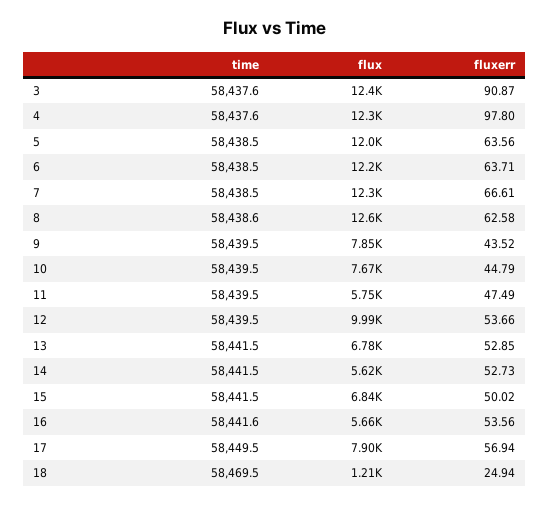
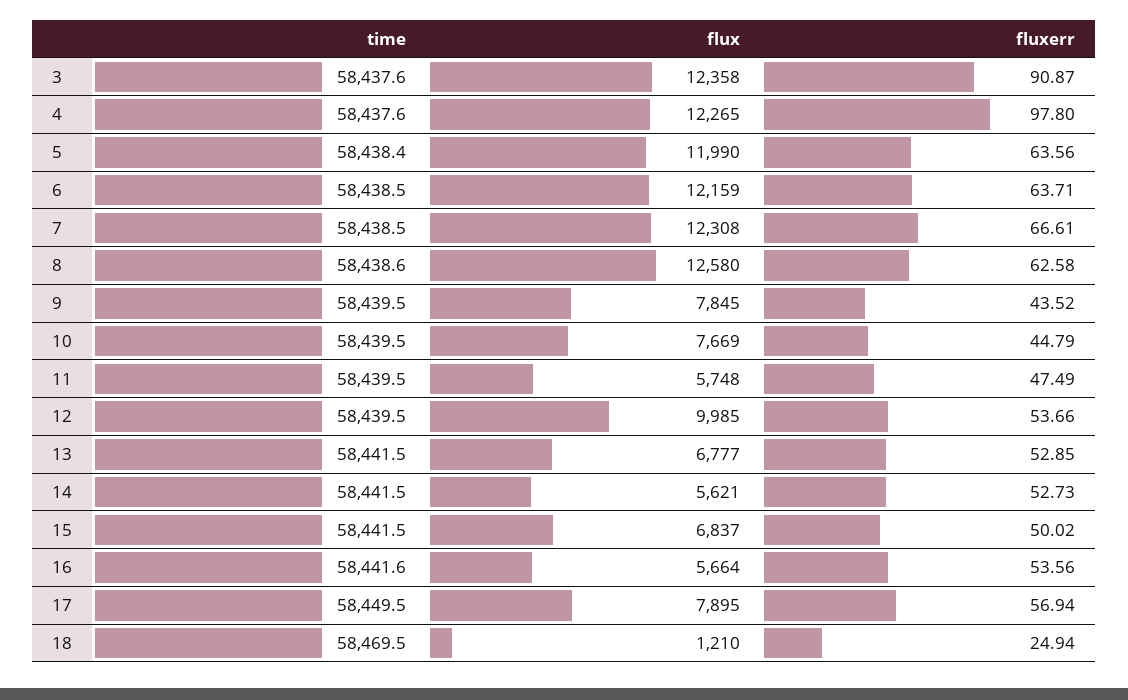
  {
    "time": {
      "3": 58437.6,
      "4": 58437.6,
-     "5": 58438.5,
+     "5": 58438.4,
      "6": 58438.5,
      "7": 58438.5,
      "8": 58438.6,
      "9": 58439.5,
      "10": 58439.5,
      "11": 58439.5,
      "12": 58439.5,
      "13": 58441.5,
      "14": 58441.5,
      "15": 58441.5,
      "16": 58441.6,
      "17": 58449.5,
      "18": 58469.5
    },
    "flux": {
      "3": 12358,
      "4": 12265,
      "5": 11990,
      "6": 12159,
      "7": 12308,
      "8": 12580,
      "9": 7845,
      "10": 7669,
      "11": 5748,
      "12": 9985,
      "13": 6777,
      "14": 5621,
      "15": 6837,
      "16": 5664,
      "17": 7895,
      "18": 1210
    },
    "fluxerr": {
      "3": 90.87,
      "4": 97.8,
      "5": 63.56,
      "6": 63.71,
      "7": 66.61,
      "8": 62.58,
      "9": 43.52,
      "10": 44.79,
      "11": 47.49,
      "12": 53.66,
      "13": 52.85,
      "14": 52.73,
      "15": 50.02,
      "16": 53.56,
      "17": 56.94,
      "18": 24.94
    }
  }

